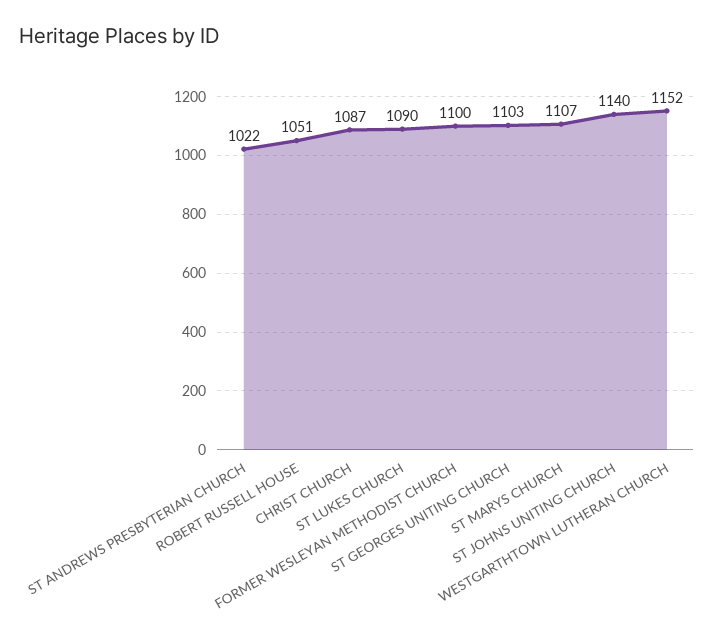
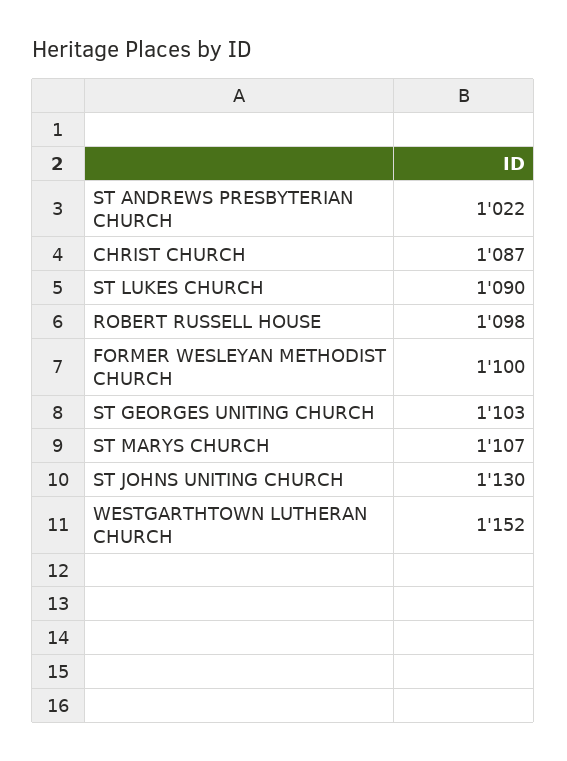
  {
    "ST ANDREWS PRESBYTERIAN CHURCH": 1022,
-   "ROBERT RUSSELL HOUSE": 1051,
+   "ROBERT RUSSELL HOUSE": 1098,
    "CHRIST CHURCH": 1087,
    "ST LUKES CHURCH": 1090,
    "FORMER WESLEYAN METHODIST CHURCH": 1100,
    "ST GEORGES UNITING CHURCH": 1103,
    "ST MARYS CHURCH": 1107,
-   "ST JOHNS UNITING CHURCH": 1140,
+   "ST JOHNS UNITING CHURCH": 1130,
    "WESTGARTHTOWN LUTHERAN CHURCH": 1152
  }

